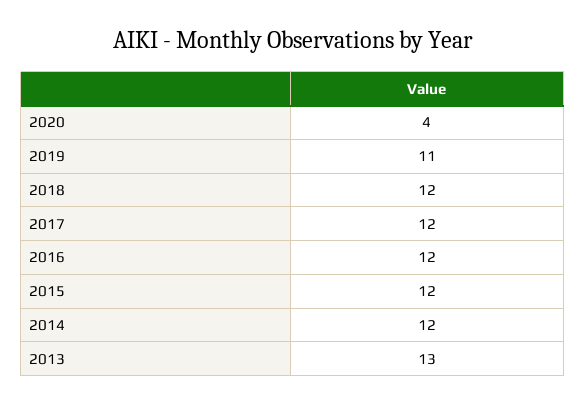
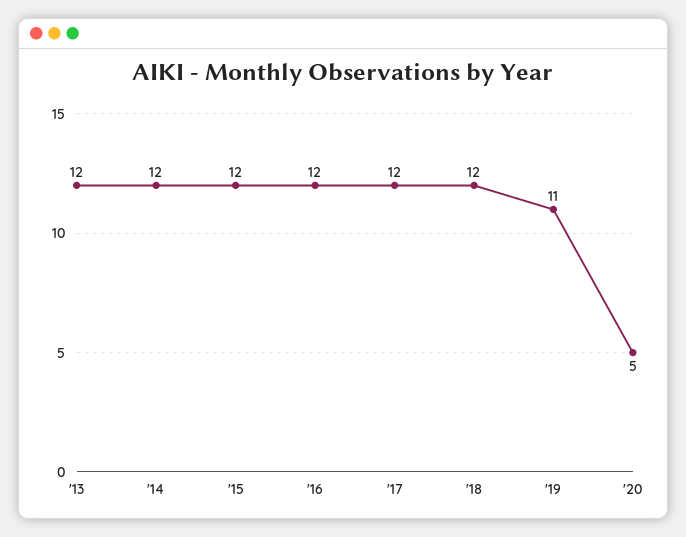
  {
-   "2020": 4,
+   "2020": 5,
    "2019": 11,
    "2018": 12,
    "2017": 12,
    "2016": 12,
    "2015": 12,
    "2014": 12,
-   "2013": 13
+   "2013": 12
  }

